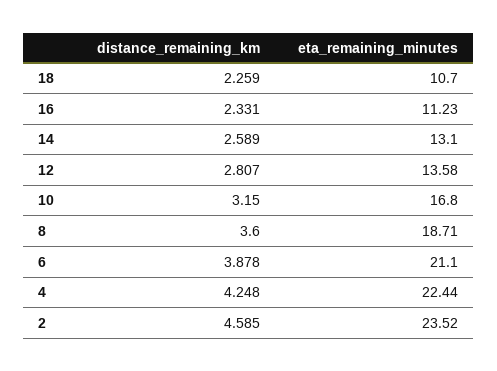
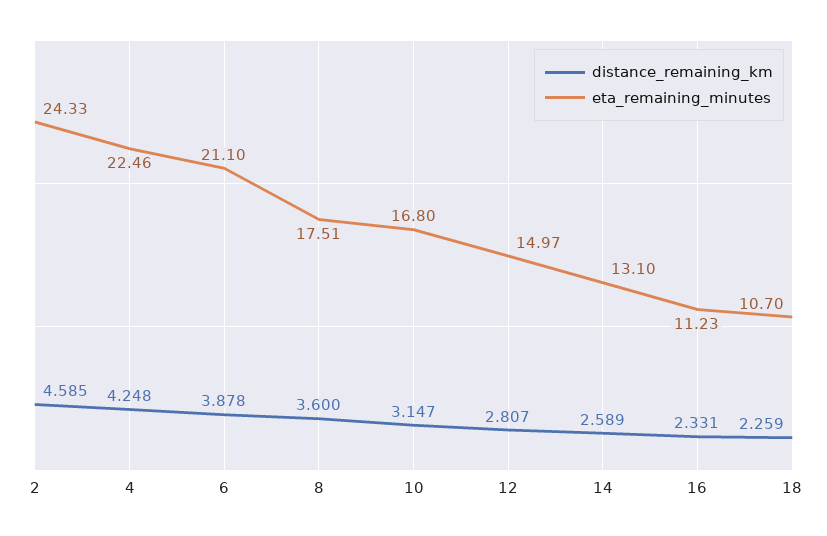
  {
    "distance_remaining_km": {
      "18": 2.259,
      "16": 2.331,
      "14": 2.589,
      "12": 2.807,
-     "10": 3.15,
+     "10": 3.147,
      "8": 3.6,
      "6": 3.878,
      "4": 4.248,
      "2": 4.585
    },
    "eta_remaining_minutes": {
      "18": 10.7,
      "16": 11.23,
      "14": 13.1,
-     "12": 13.58,
+     "12": 14.97,
      "10": 16.8,
-     "8": 18.71,
+     "8": 17.51,
      "6": 21.1,
-     "4": 22.44,
+     "4": 22.46,
-     "2": 23.52
+     "2": 24.33
    }
  }

